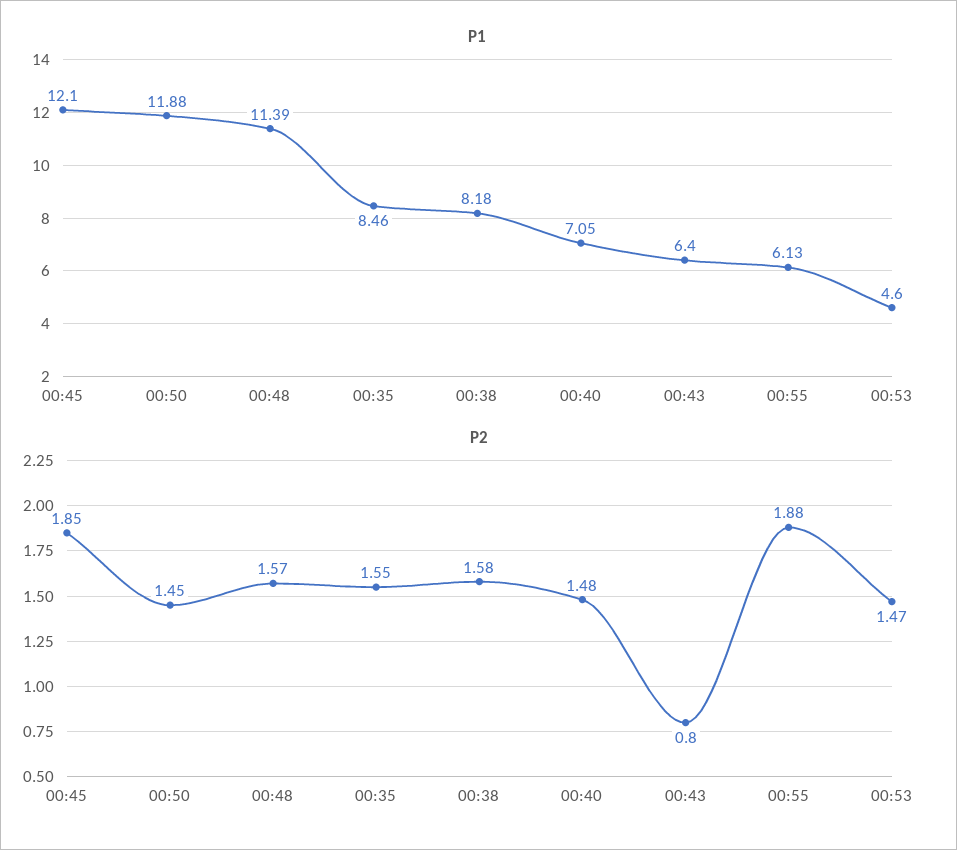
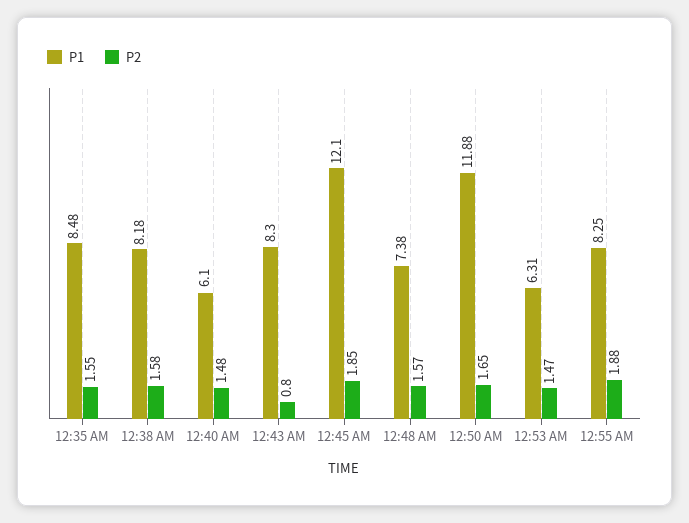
  {
    "P1": {
      "00:45": 12.1,
      "00:50": 11.88,
-     "00:48": 11.39,
+     "00:48": 7.38,
-     "00:35": 8.46,
+     "00:35": 8.48,
      "00:38": 8.18,
-     "00:40": 7.05,
+     "00:40": 6.1,
-     "00:43": 6.4,
+     "00:43": 8.3,
-     "00:55": 6.13,
+     "00:55": 8.25,
-     "00:53": 4.6
+     "00:53": 6.31
    },
    "P2": {
      "00:45": 1.85,
-     "00:50": 1.45,
+     "00:50": 1.65,
      "00:48": 1.57,
      "00:35": 1.55,
      "00:38": 1.58,
      "00:40": 1.48,
      "00:43": 0.8,
      "00:55": 1.88,
      "00:53": 1.47
    }
  }

